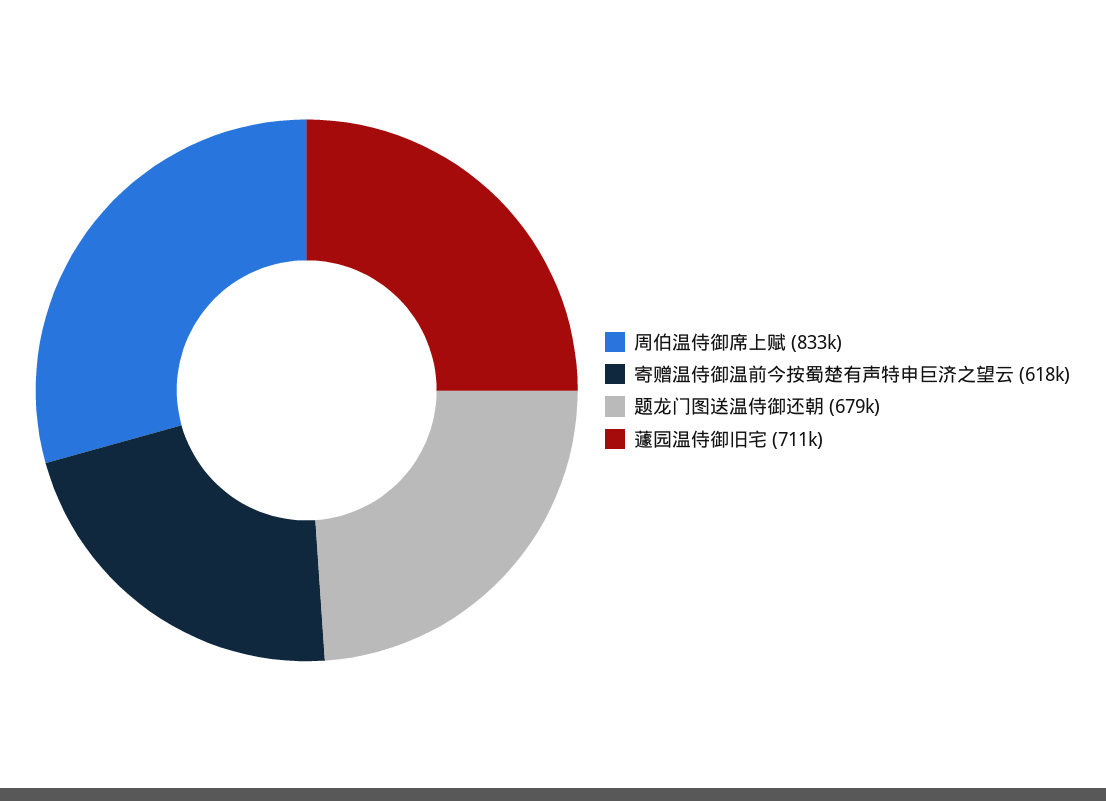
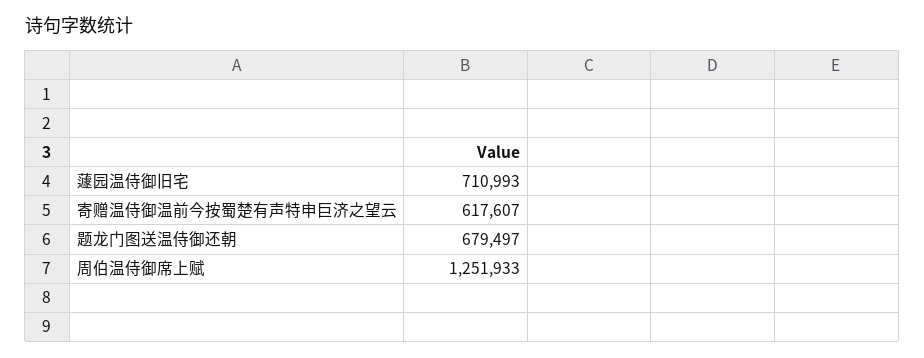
  {
-   "周伯温侍御席上赋": 833000,
+   "周伯温侍御席上赋": 1251933,
    "寄赠温侍御温前今按蜀楚有声特申巨济之望云": 617607,
    "题龙门图送温侍御还朝": 679497,
    "蘧园温侍御旧宅": 710993
  }

